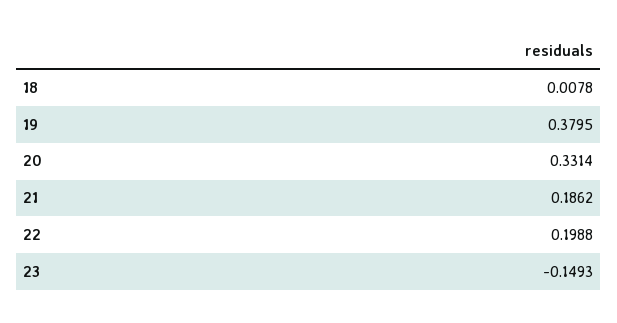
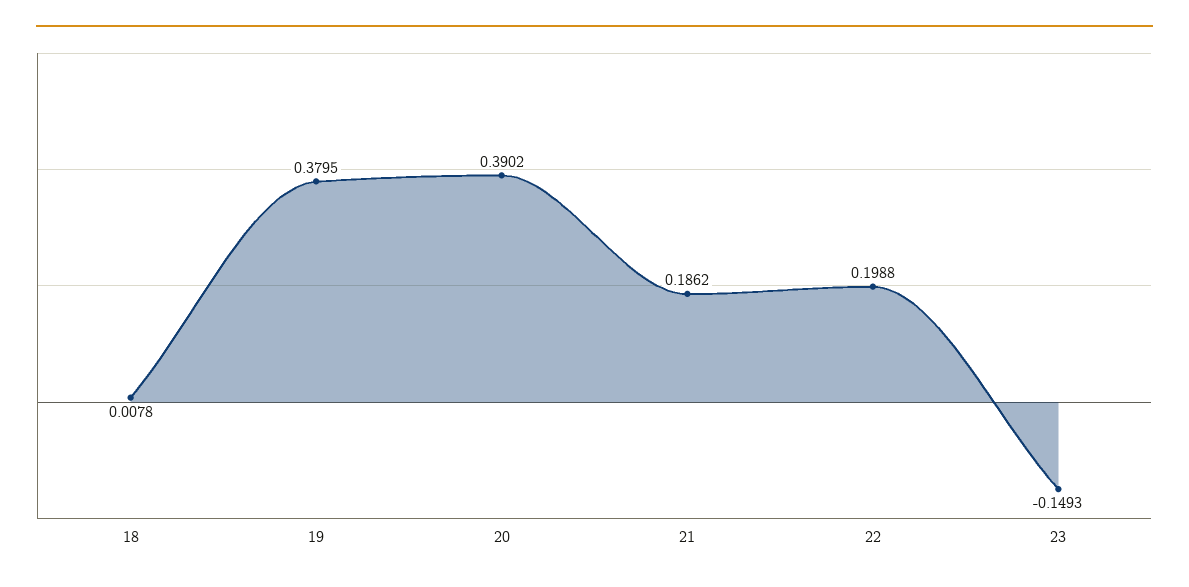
  {
    "18": 0.0078,
    "19": 0.3795,
-   "20": 0.3314,
+   "20": 0.3902,
    "21": 0.1862,
    "22": 0.1988,
    "23": -0.1493
  }

